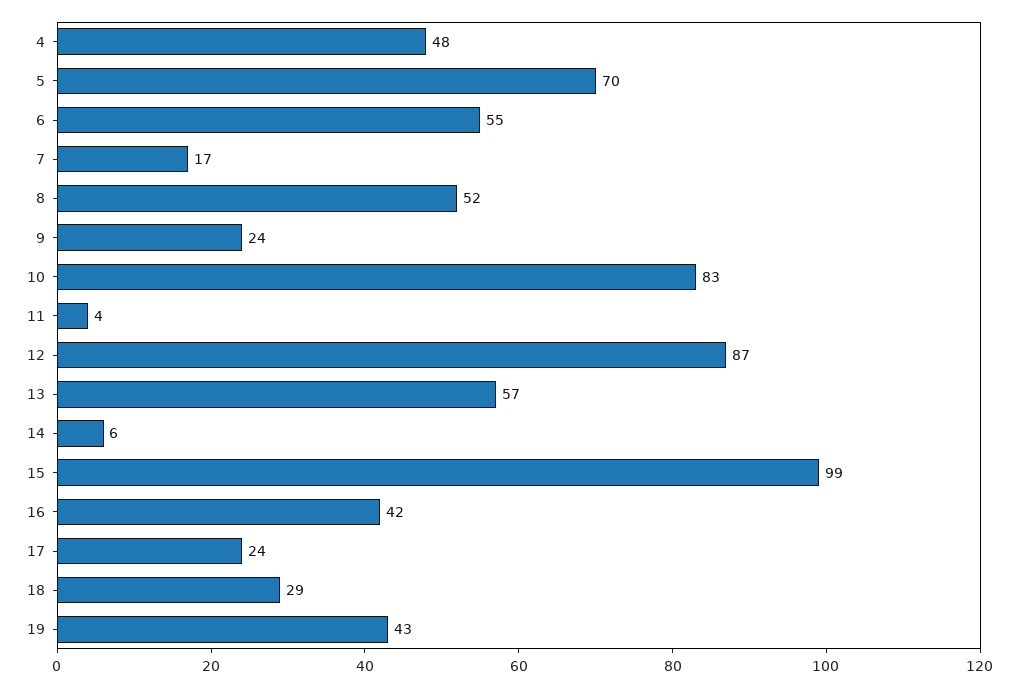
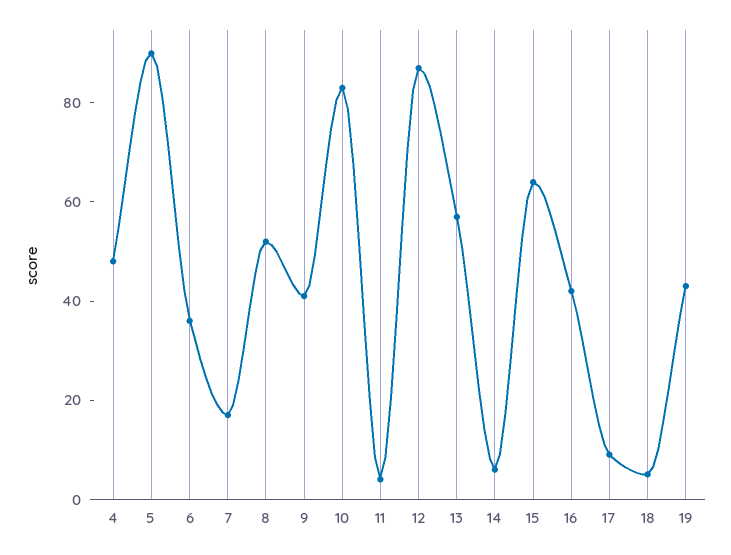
  {
    "4": 48,
-   "5": 70,
+   "5": 90,
-   "6": 55,
+   "6": 35,
    "7": 17,
    "8": 52,
-   "9": 24,
+   "9": 40,
    "10": 83,
    "11": 4,
    "12": 87,
    "13": 57,
    "14": 6,
-   "15": 99,
+   "15": 65,
    "16": 42,
-   "17": 24,
+   "17": 10,
-   "18": 29,
+   "18": 5,
    "19": 43
  }

